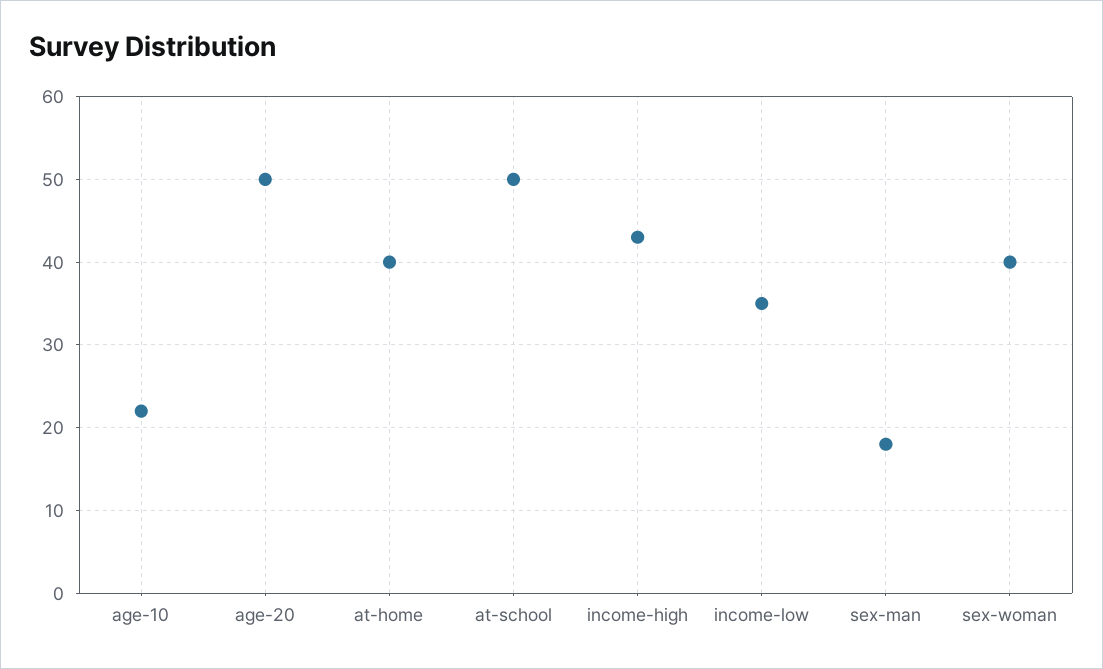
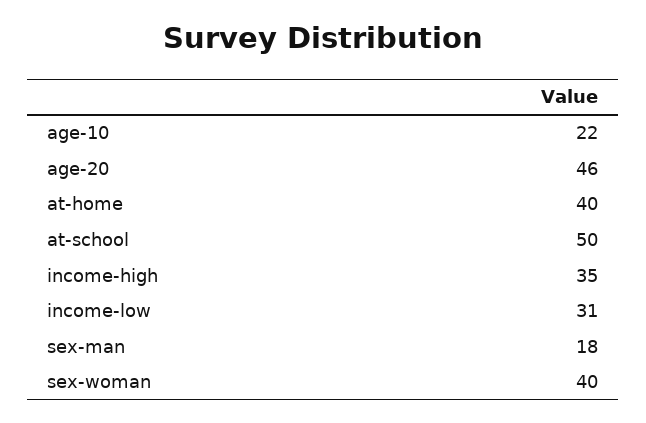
  {
    "age-10": 22,
-   "age-20": 50,
+   "age-20": 46,
    "at-home": 40,
    "at-school": 50,
-   "income-high": 43,
+   "income-high": 35,
-   "income-low": 35,
+   "income-low": 31,
    "sex-man": 18,
    "sex-woman": 40
  }

